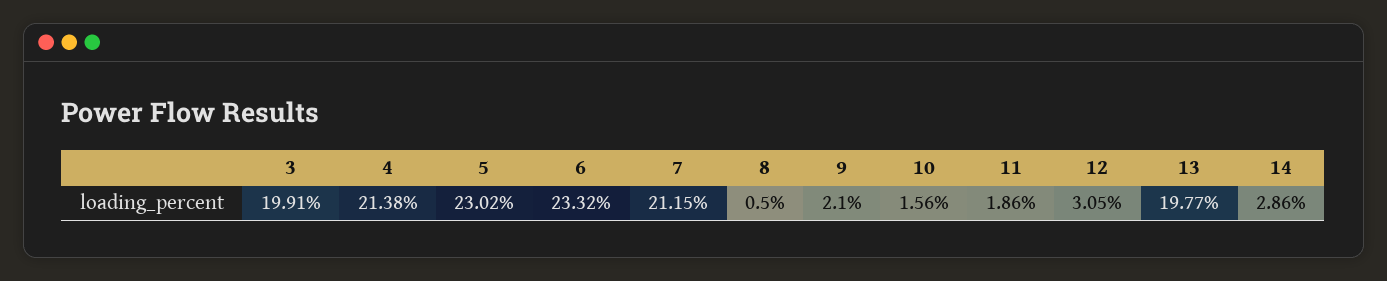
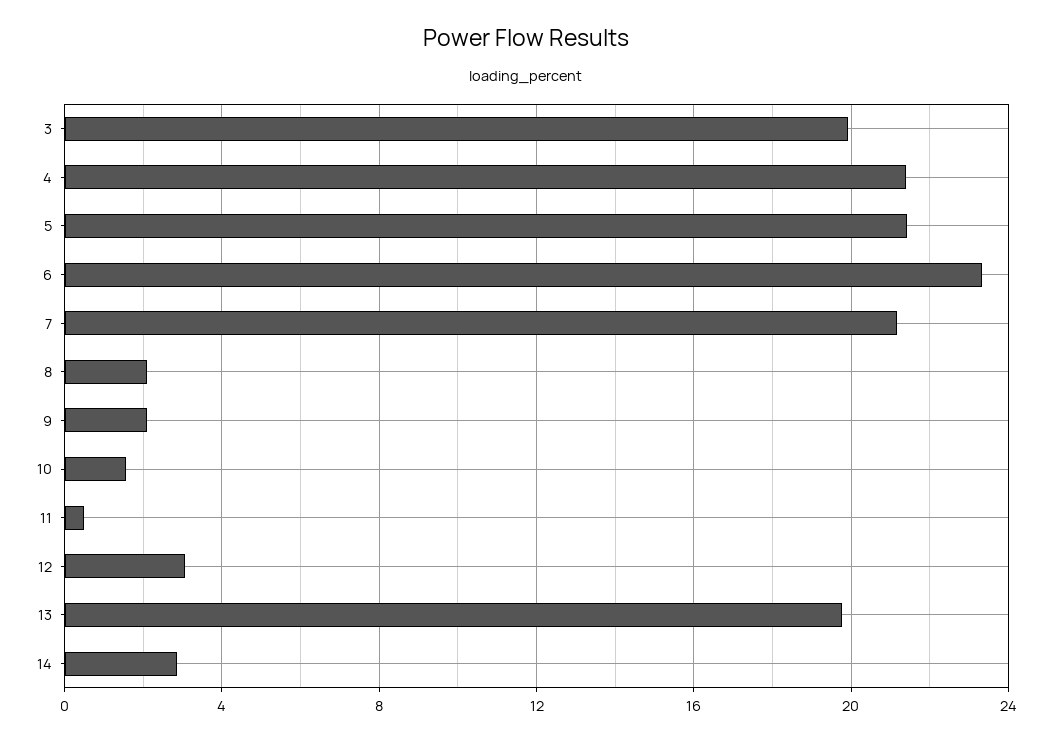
  {
    "3": 19.91,
    "4": 21.38,
-   "5": 23.02,
+   "5": 21.5,
    "6": 23.32,
    "7": 21.15,
-   "8": 0.5,
+   "8": 2,
    "9": 2.1,
    "10": 1.56,
-   "11": 1.86,
+   "11": 0.5,
    "12": 3.05,
    "13": 19.77,
    "14": 2.86
  }

